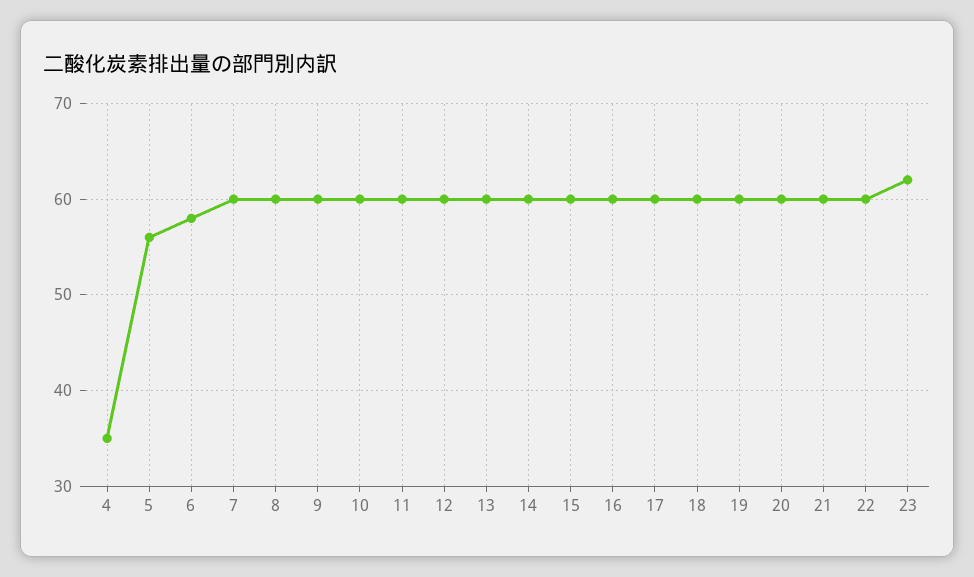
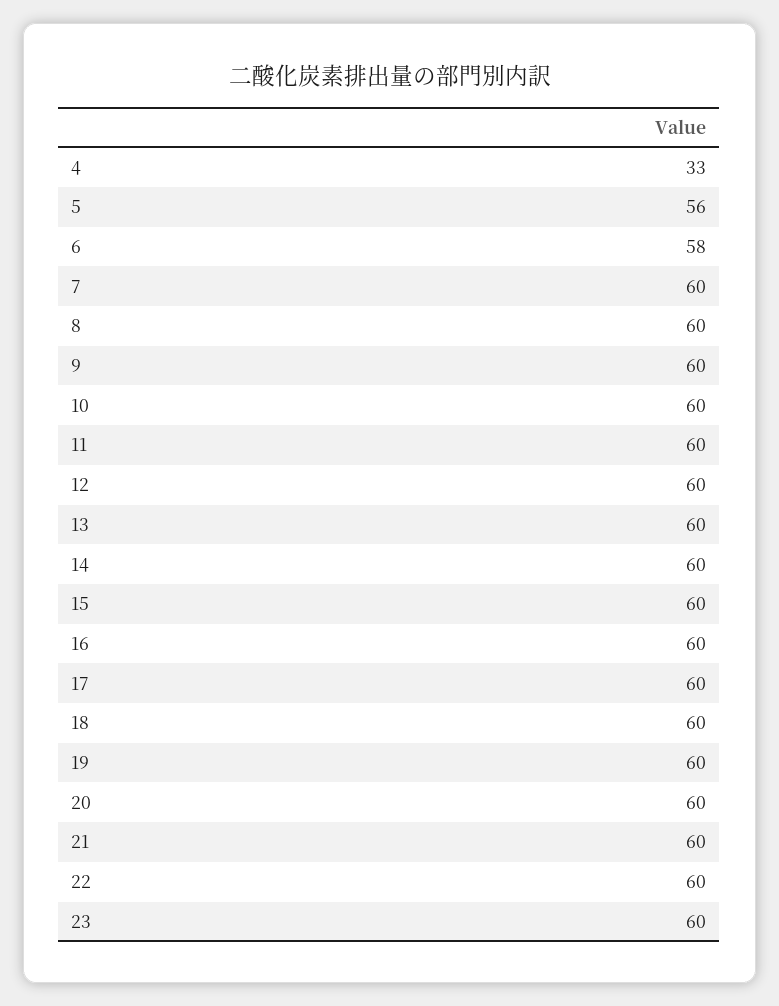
  {
-   "4": 35,
+   "4": 33,
    "5": 56,
    "6": 58,
    "7": 60,
    "8": 60,
    "9": 60,
    "10": 60,
    "11": 60,
    "12": 60,
    "13": 60,
    "14": 60,
    "15": 60,
    "16": 60,
    "17": 60,
    "18": 60,
    "19": 60,
    "20": 60,
    "21": 60,
    "22": 60,
-   "23": 62
+   "23": 60
  }

